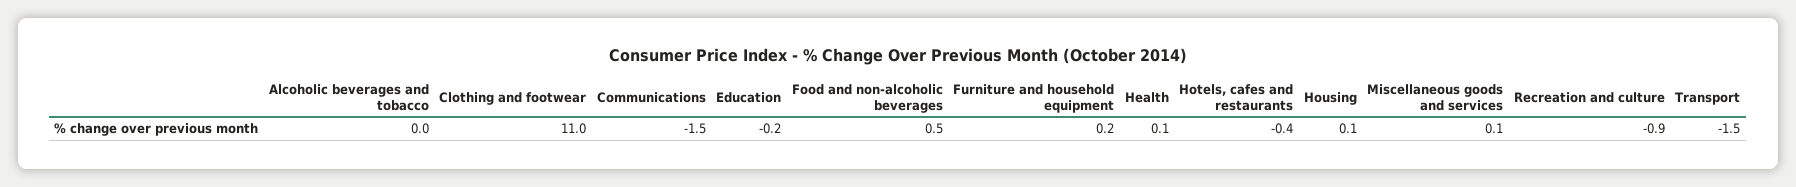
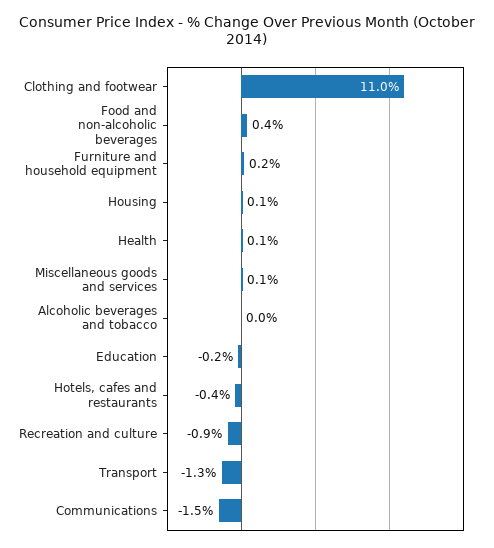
  {
    "Alcoholic beverages and tobacco": 0,
    "Clothing and footwear": 11,
    "Communications": -1.5,
    "Education": -0.2,
-   "Food and non-alcoholic beverages": 0.5,
+   "Food and non-alcoholic beverages": 0.4,
    "Furniture and household equipment": 0.2,
    "Health": 0.1,
    "Hotels, cafes and restaurants": -0.4,
    "Housing": 0.1,
    "Miscellaneous goods and services": 0.1,
    "Recreation and culture": -0.9,
-   "Transport": -1.5
+   "Transport": -1.3
  }

